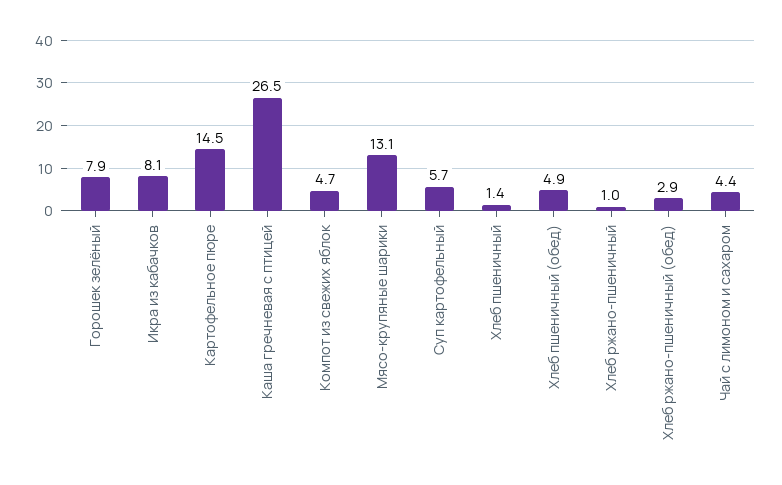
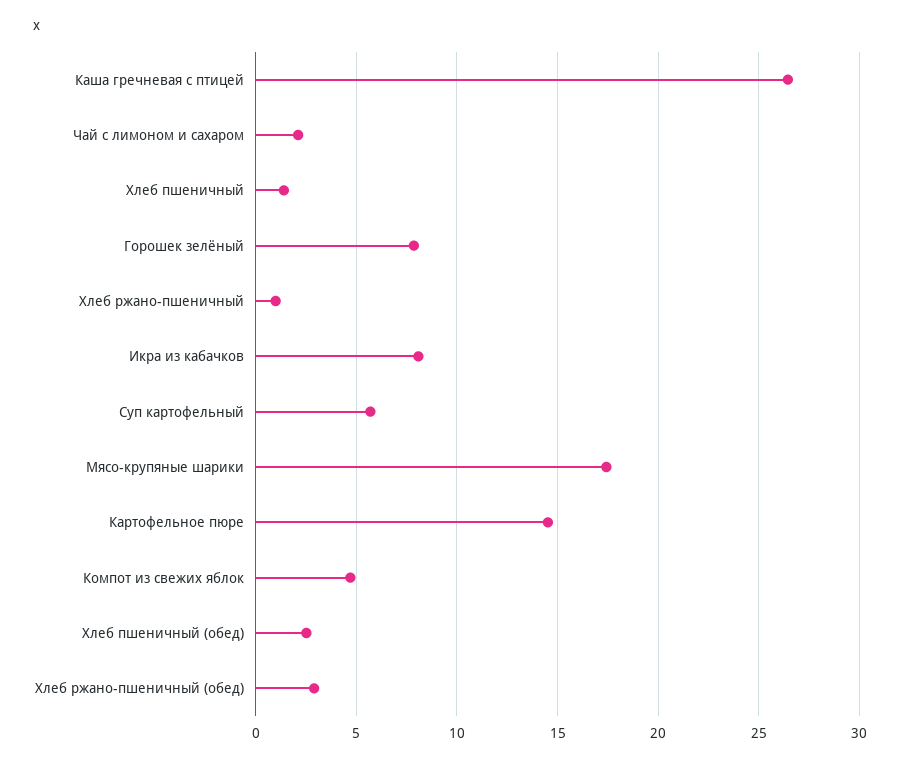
  {
    "Горошек зелёный": 7.9,
    "Икра из кабачков": 8.1,
    "Картофельное пюре": 14.5,
    "Каша гречневая с птицей": 26.5,
    "Компот из свежих яблок": 4.7,
-   "Мясо-крупяные шарики": 13.1,
+   "Мясо-крупяные шарики": 17.5,
    "Суп картофельный": 5.7,
    "Хлеб пшеничный": 1.4,
-   "Хлеб пшеничный (обед)": 4.9,
+   "Хлеб пшеничный (обед)": 2.5,
    "Хлеб ржано-пшеничный": 1,
    "Хлеб ржано-пшеничный (обед)": 2.9,
-   "Чай с лимоном и сахаром": 4.4
+   "Чай с лимоном и сахаром": 2
  }

